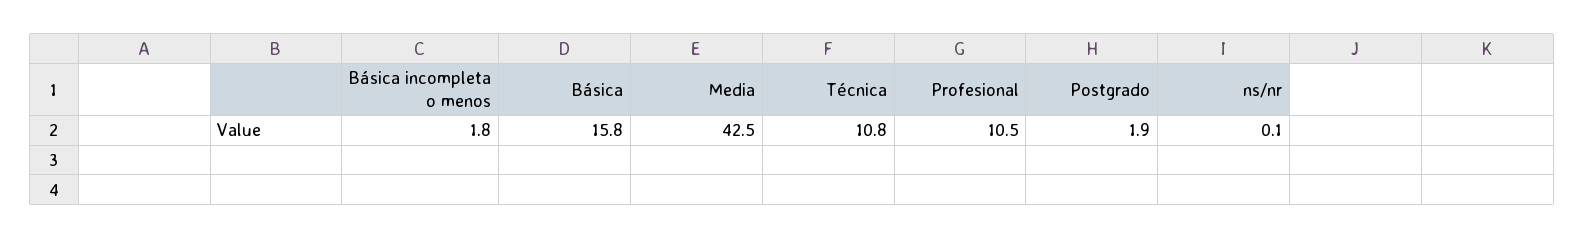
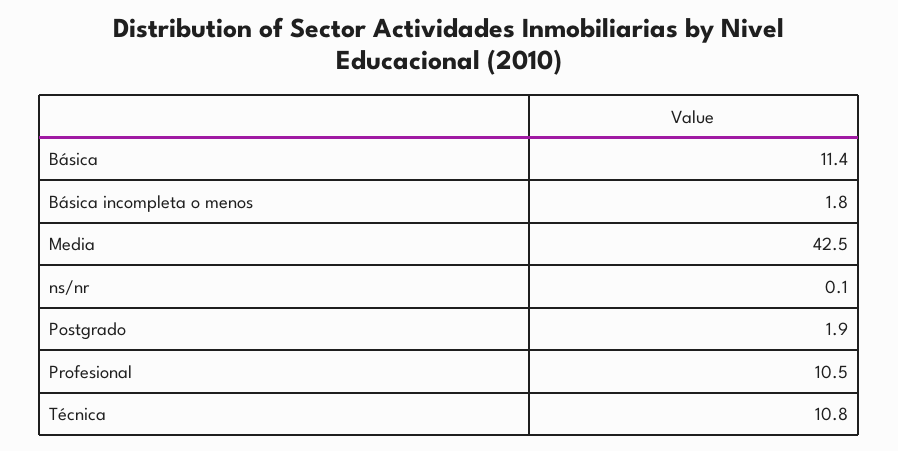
  {
    "Básica incompleta o menos": 1.8,
-   "Básica": 15.8,
+   "Básica": 11.4,
    "Media": 42.5,
    "Técnica": 10.8,
    "Profesional": 10.5,
    "Postgrado": 1.9,
    "ns/nr": 0.1
  }

